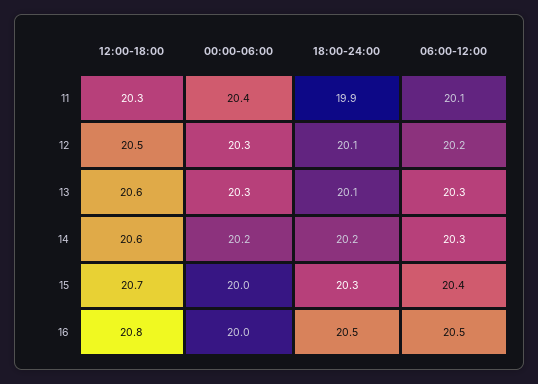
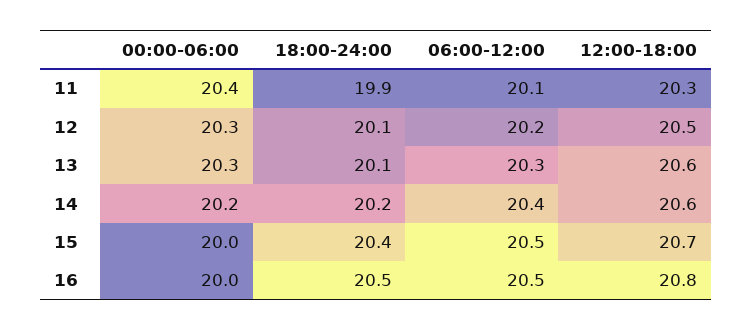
  {
    "12:00-18:00": {
      "11": 20.3,
      "12": 20.5,
      "13": 20.6,
      "14": 20.6,
      "15": 20.7,
      "16": 20.8
    },
    "00:00-06:00": {
      "11": 20.4,
      "12": 20.3,
      "13": 20.3,
      "14": 20.2,
      "15": 20,
      "16": 20
    },
    "18:00-24:00": {
      "11": 19.9,
      "12": 20.1,
      "13": 20.1,
      "14": 20.2,
-     "15": 20.3,
+     "15": 20.4,
      "16": 20.5
    },
    "06:00-12:00": {
      "11": 20.1,
      "12": 20.2,
      "13": 20.3,
-     "14": 20.3,
+     "14": 20.4,
-     "15": 20.4,
+     "15": 20.5,
      "16": 20.5
    }
  }

